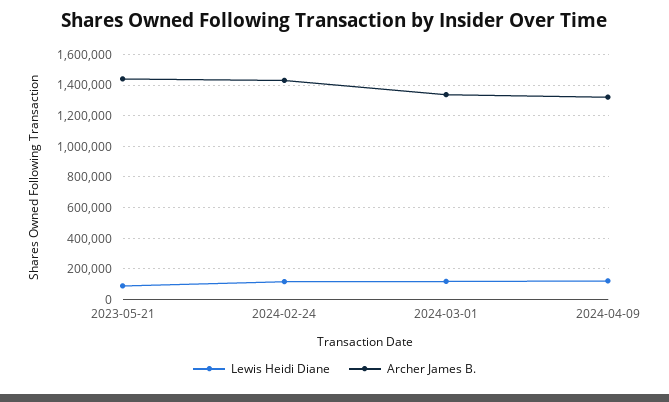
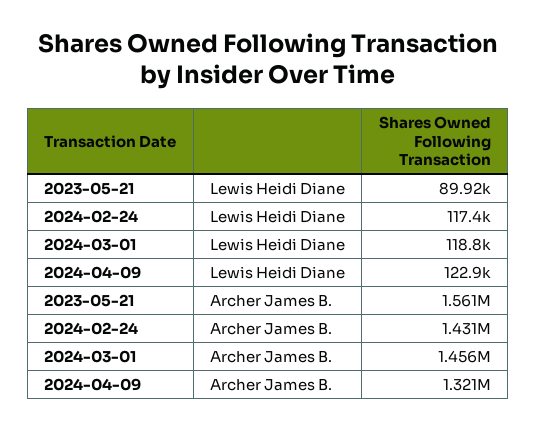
  {
    "Lewis Heidi Diane": {
      "2023-05-21": 89920,
      "2024-02-24": 117400,
      "2024-03-01": 118800,
      "2024-04-09": 122900
    },
    "Archer James B.": {
-     "2023-05-21": 1450000,
+     "2023-05-21": 1561000,
      "2024-02-24": 1431000,
-     "2024-03-01": 1350000,
+     "2024-03-01": 1456000,
      "2024-04-09": 1321000
    }
  }

